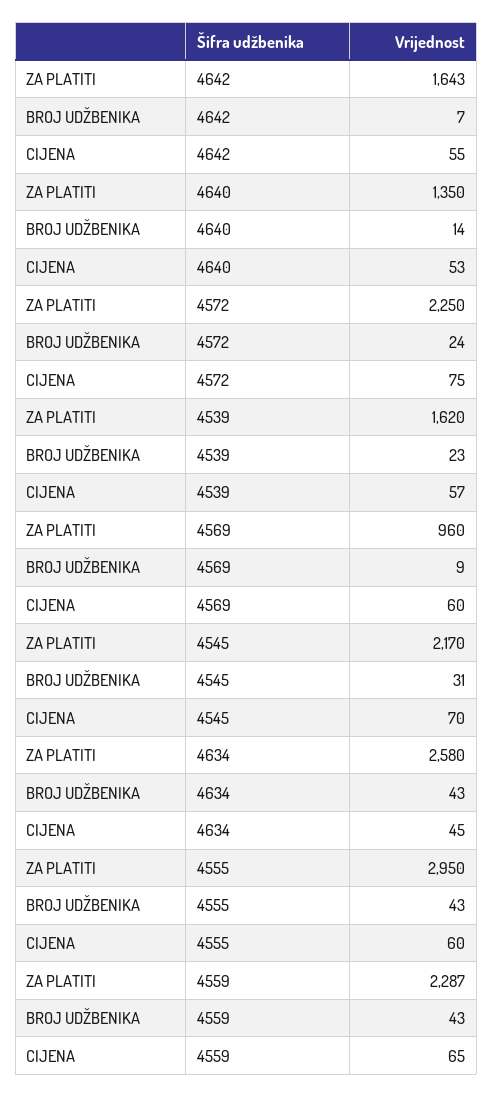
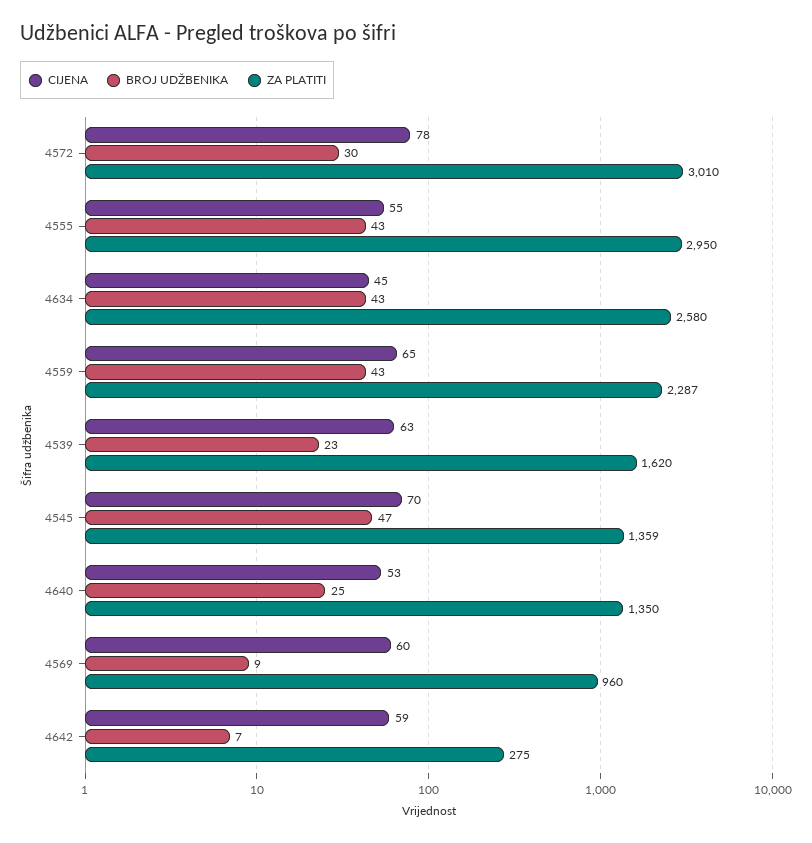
  {
    "ZA PLATITI": {
-     "4642": 1643,
+     "4642": 275,
      "4640": 1350,
-     "4572": 2250,
+     "4572": 3010,
      "4539": 1620,
      "4569": 960,
-     "4545": 2170,
+     "4545": 1359,
      "4634": 2580,
      "4555": 2950,
      "4559": 2287
    },
    "BROJ UDŽBENIKA": {
      "4642": 7,
-     "4640": 14,
+     "4640": 25,
-     "4572": 24,
+     "4572": 30,
      "4539": 23,
      "4569": 9,
-     "4545": 31,
+     "4545": 47,
      "4634": 43,
      "4555": 43,
      "4559": 43
    },
    "CIJENA": {
-     "4642": 55,
+     "4642": 59,
      "4640": 53,
-     "4572": 75,
+     "4572": 78,
-     "4539": 57,
+     "4539": 63,
      "4569": 60,
      "4545": 70,
      "4634": 45,
-     "4555": 60,
+     "4555": 55,
      "4559": 65
    }
  }

